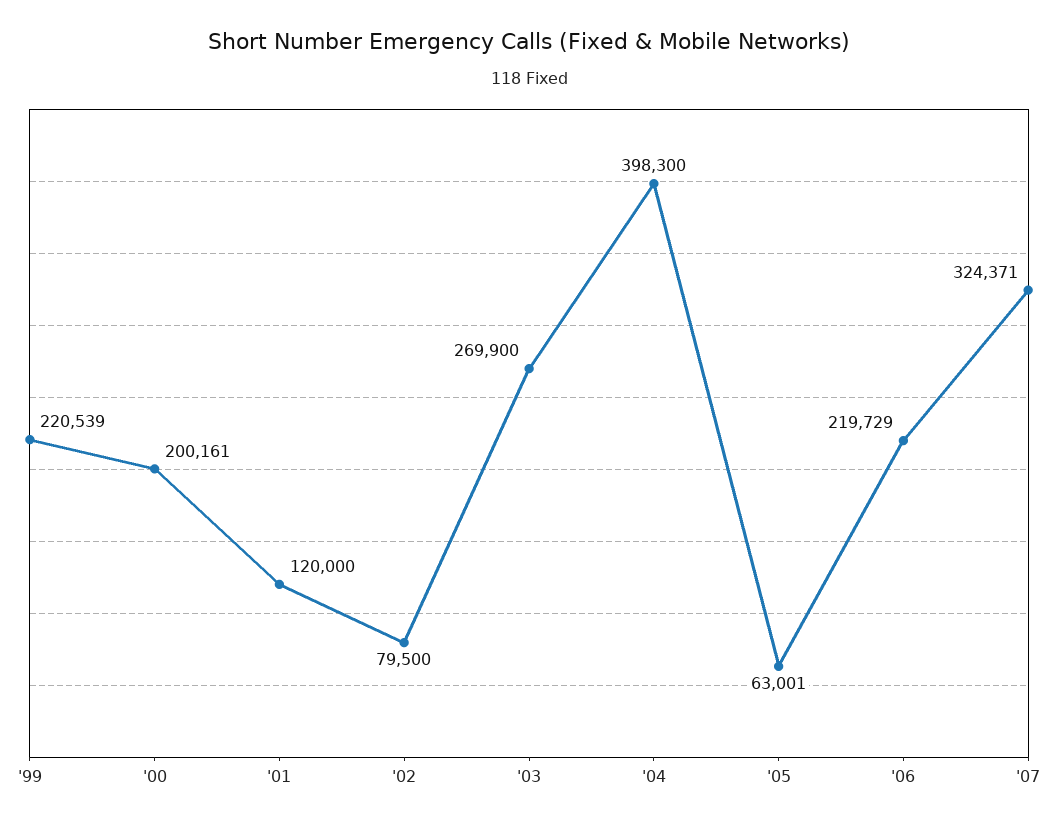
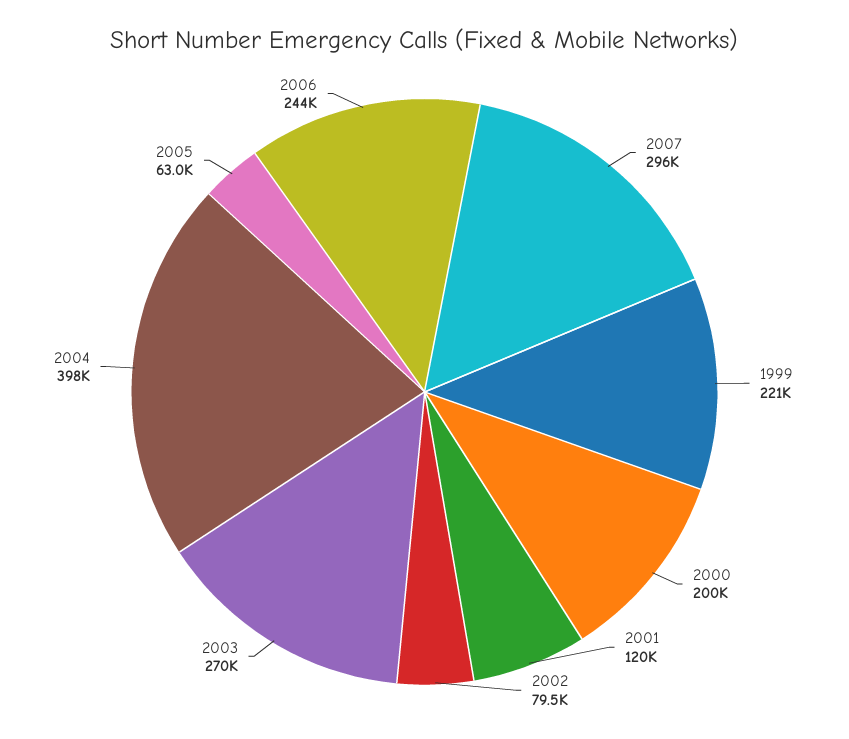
  {
    "'99": 220539,
    "'00": 200161,
    "'01": 120000,
    "'02": 79500,
    "'03": 269900,
    "'04": 398300,
    "'05": 63001,
-   "'06": 219729,
+   "'06": 244000,
-   "'07": 324371
+   "'07": 296000
  }

